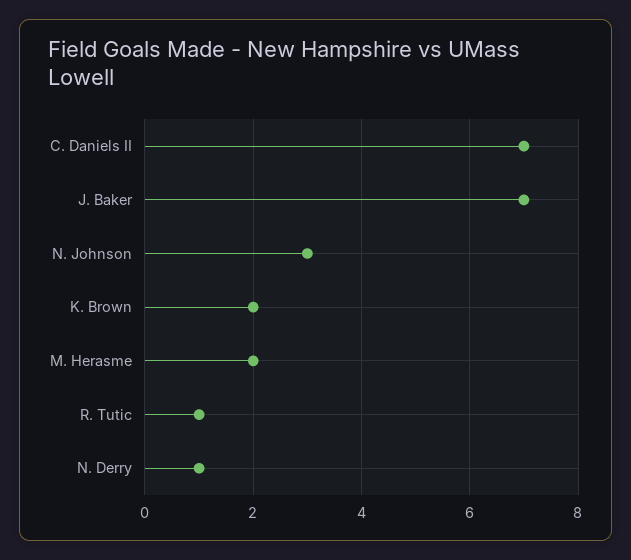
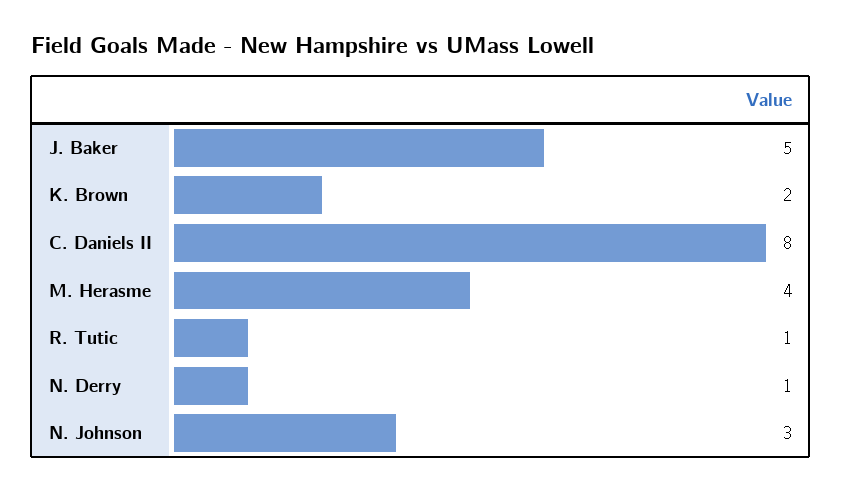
  {
-   "C. Daniels II": 7,
+   "C. Daniels II": 8,
-   "J. Baker": 7,
+   "J. Baker": 5,
    "N. Johnson": 3,
    "K. Brown": 2,
-   "M. Herasme": 2,
+   "M. Herasme": 4,
    "R. Tutic": 1,
    "N. Derry": 1
  }

